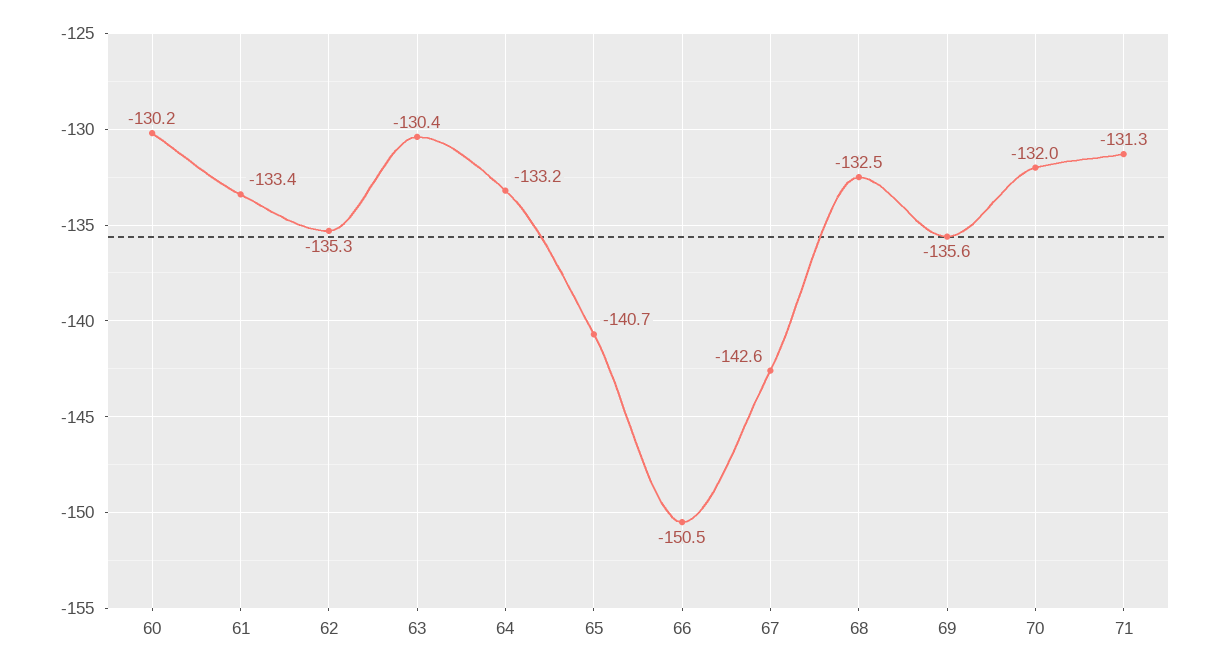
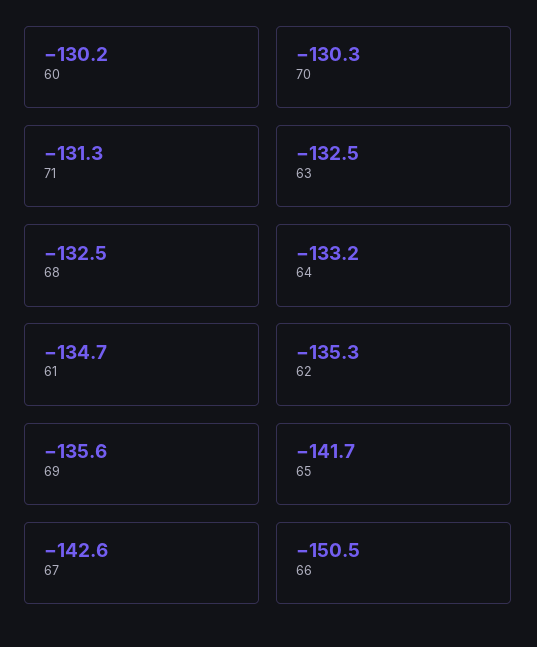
  {
    "60": -130.2,
-   "61": -133.4,
+   "61": -134.7,
    "62": -135.3,
-   "63": -130.4,
+   "63": -132.5,
    "64": -133.2,
-   "65": -140.7,
+   "65": -141.7,
    "66": -150.5,
    "67": -142.6,
    "68": -132.5,
    "69": -135.6,
-   "70": -132,
+   "70": -130.3,
    "71": -131.3
  }

